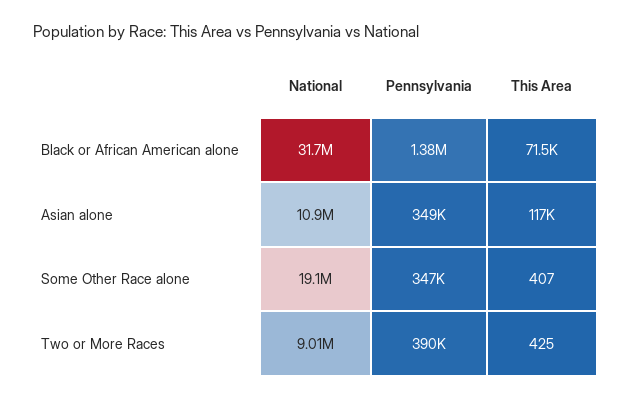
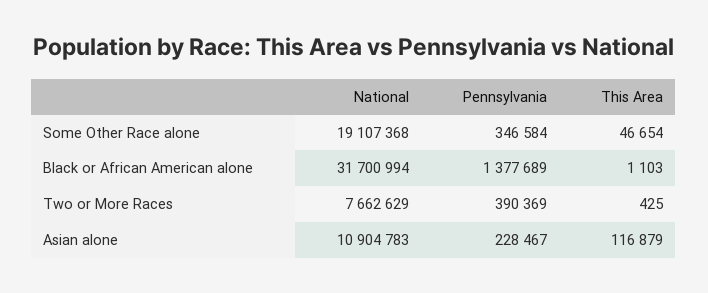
  {
    "National": {
      "Black or African American alone": 31700994,
      "Asian alone": 10904783,
      "Some Other Race alone": 19107368,
-     "Two or More Races": 9010000
+     "Two or More Races": 7662629
    },
    "Pennsylvania": {
      "Black or African American alone": 1377689,
-     "Asian alone": 349000,
+     "Asian alone": 228467,
      "Some Other Race alone": 346584,
      "Two or More Races": 390369
    },
    "This Area": {
-     "Black or African American alone": 71500,
+     "Black or African American alone": 1103,
      "Asian alone": 116879,
-     "Some Other Race alone": 407,
+     "Some Other Race alone": 46654,
      "Two or More Races": 425
    }
  }

